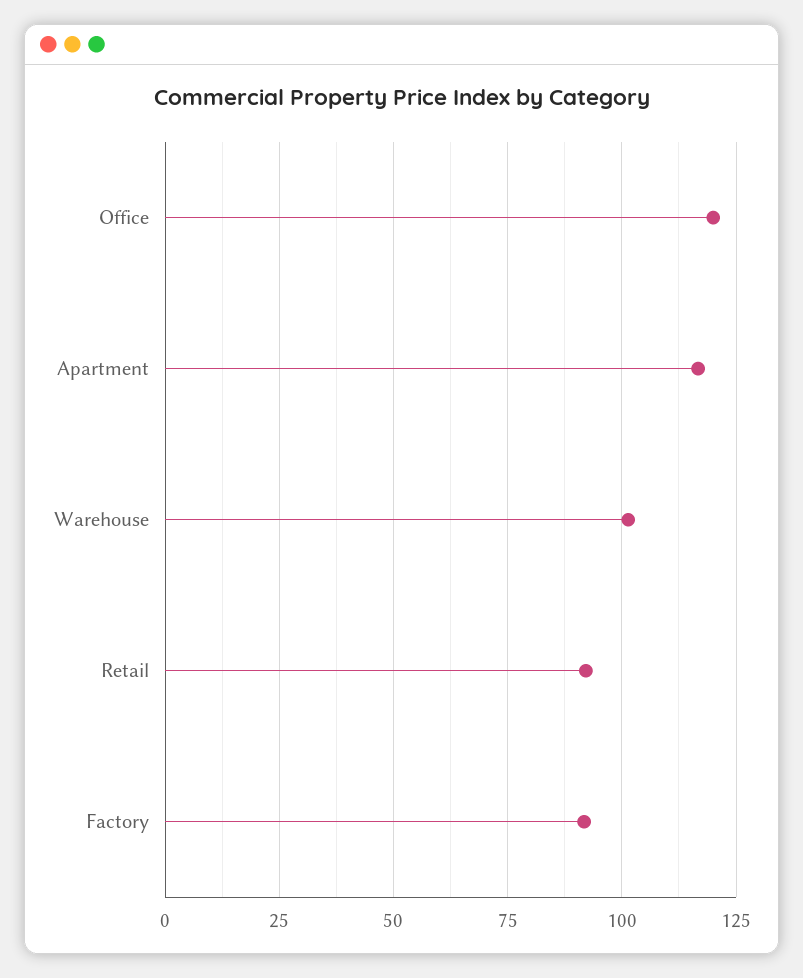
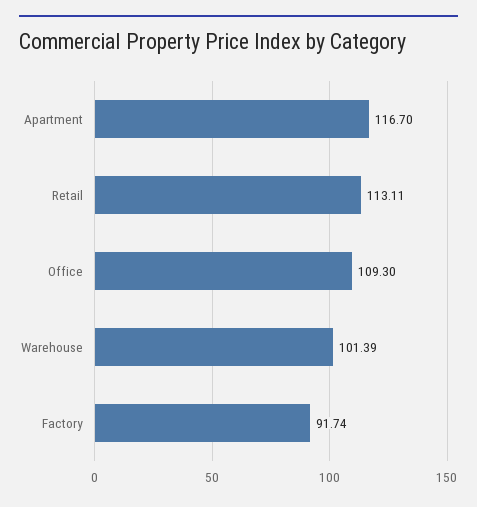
  {
-   "Office": 120,
+   "Office": 109.3,
    "Apartment": 116.7,
    "Warehouse": 101.39,
-   "Retail": 92.5,
+   "Retail": 113.11,
    "Factory": 91.74
  }

